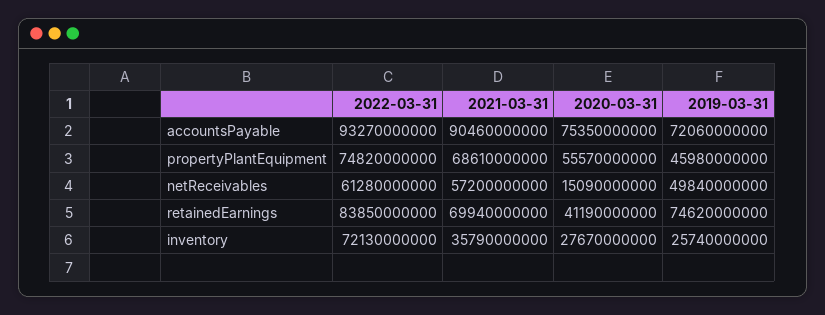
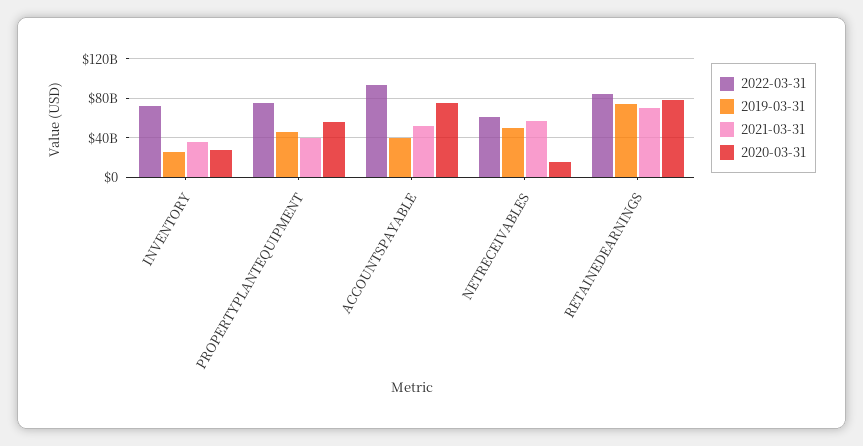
  {
    "2022-03-31": {
      "accountsPayable": 93270000000,
      "propertyPlantEquipment": 74820000000,
      "netReceivables": 61280000000,
      "retainedEarnings": 83850000000,
      "inventory": 72130000000
    },
    "2021-03-31": {
-     "accountsPayable": 90460000000,
+     "accountsPayable": 50000000000,
-     "propertyPlantEquipment": 68610000000,
+     "propertyPlantEquipment": 40000000000,
      "netReceivables": 57200000000,
      "retainedEarnings": 69940000000,
      "inventory": 35790000000
    },
    "2020-03-31": {
      "accountsPayable": 75350000000,
      "propertyPlantEquipment": 55570000000,
      "netReceivables": 15090000000,
-     "retainedEarnings": 41190000000,
+     "retainedEarnings": 80000000000,
      "inventory": 27670000000
    },
    "2019-03-31": {
-     "accountsPayable": 72060000000,
+     "accountsPayable": 40000000000,
      "propertyPlantEquipment": 45980000000,
      "netReceivables": 49840000000,
      "retainedEarnings": 74620000000,
      "inventory": 25740000000
    }
  }

